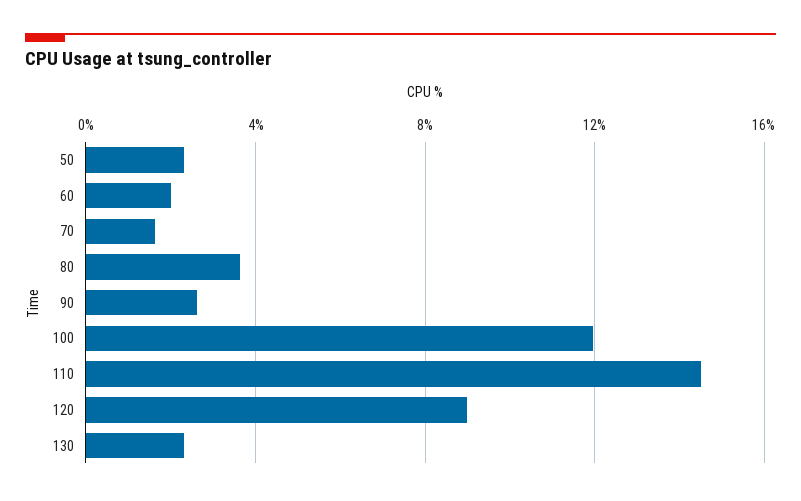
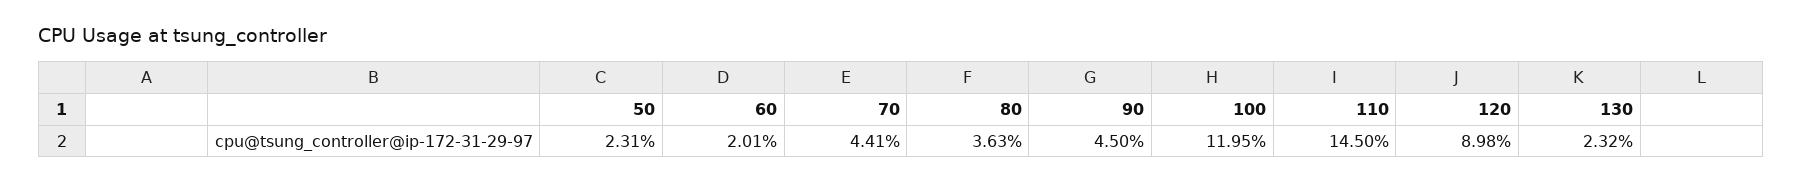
  {
    "50": 2.31,
    "60": 2.01,
-   "70": 1.5,
+   "70": 4.41,
    "80": 3.63,
-   "90": 2.5,
+   "90": 4.5,
    "100": 11.95,
    "110": 14.5,
    "120": 8.98,
    "130": 2.32
  }

